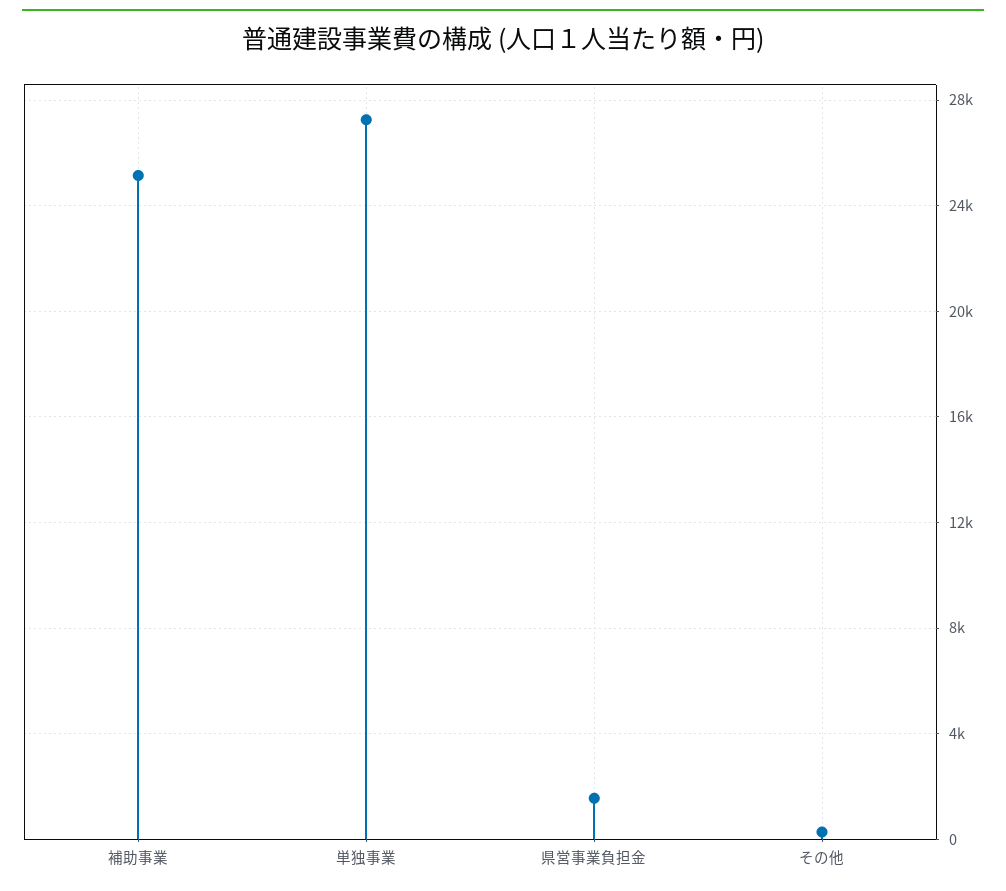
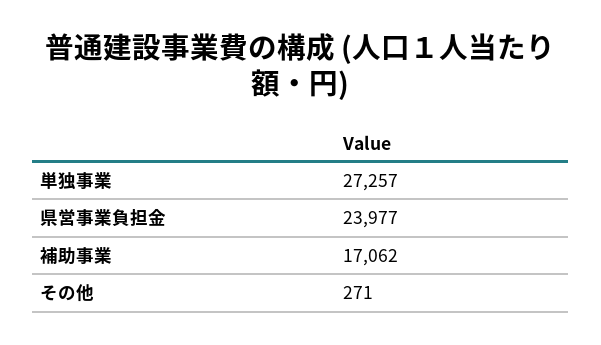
  {
-   "補助事業": 25000,
+   "補助事業": 17062,
    "単独事業": 27257,
-   "県営事業負担金": 1500,
+   "県営事業負担金": 23977,
    "その他": 271
  }

